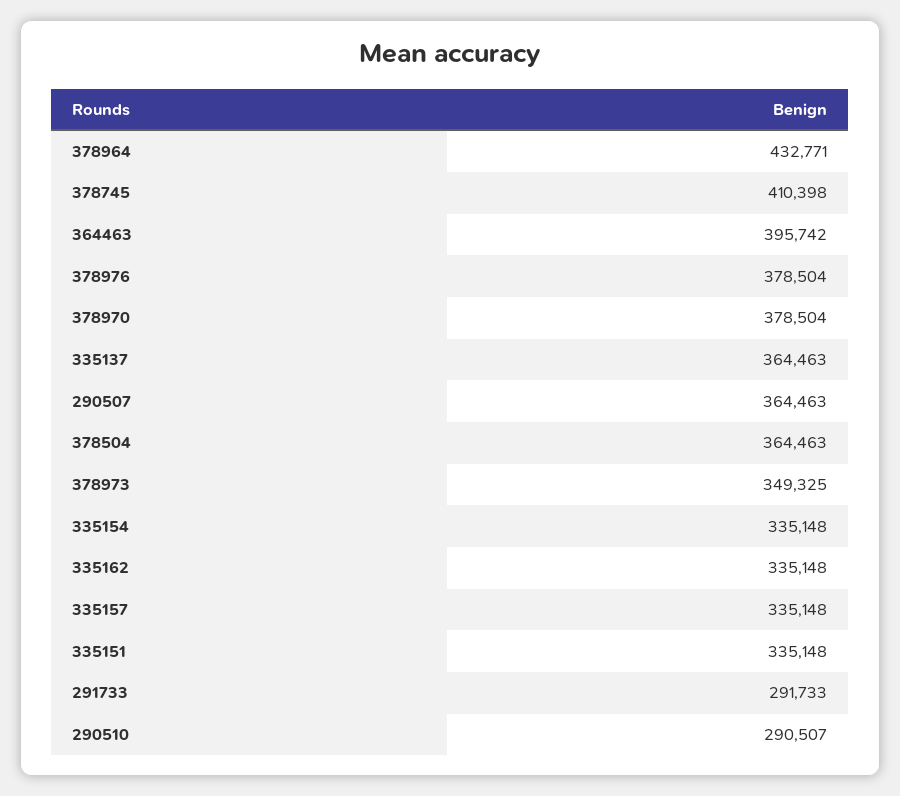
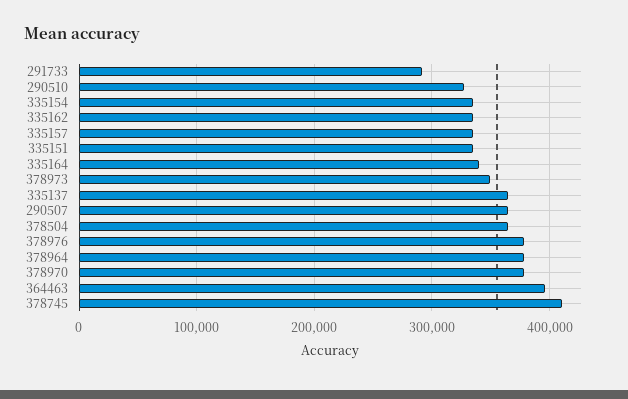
  {
-   "378964": 432771,
+   "378964": 380000,
    "378745": 410398,
    "364463": 395742,
    "378976": 378504,
    "378970": 378504,
    "335137": 364463,
    "290507": 364463,
    "378504": 364463,
    "378973": 349325,
    "335154": 335148,
    "335162": 335148,
    "335157": 335148,
    "335151": 335148,
    "291733": 291733,
-   "290510": 290507
+   "290510": 330000,
+   "335164": 340000
  }

